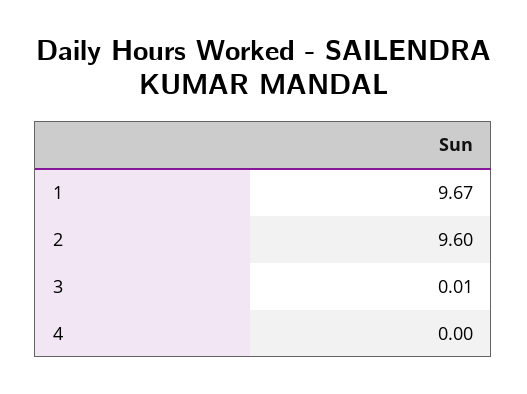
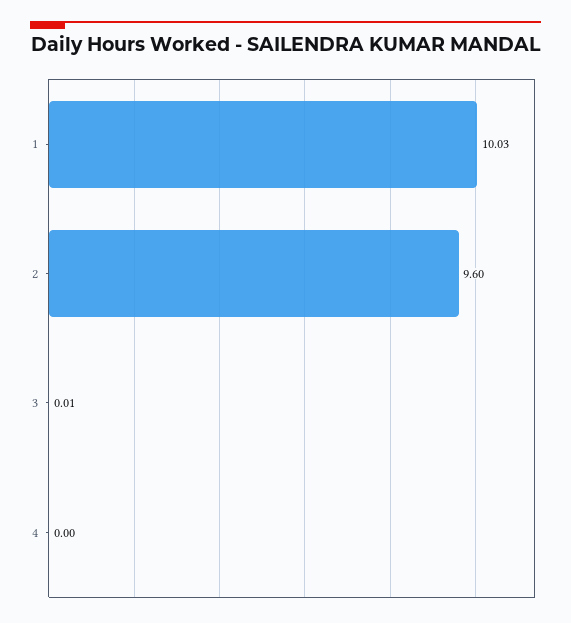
  {
-   "1": 9.67,
+   "1": 10.03,
    "2": 9.6,
    "3": 0.01,
    "4": 0
  }

